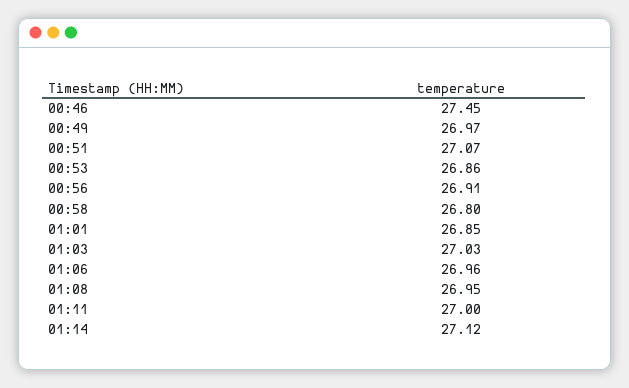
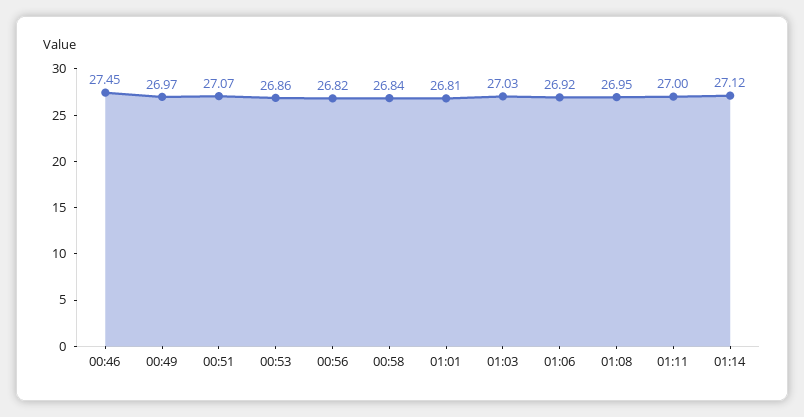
  {
    "00:46": 27.45,
    "00:49": 26.97,
    "00:51": 27.07,
    "00:53": 26.86,
-   "00:56": 26.91,
+   "00:56": 26.82,
-   "00:58": 26.8,
+   "00:58": 26.84,
-   "01:01": 26.85,
+   "01:01": 26.81,
    "01:03": 27.03,
-   "01:06": 26.96,
+   "01:06": 26.92,
    "01:08": 26.95,
    "01:11": 27,
    "01:14": 27.12
  }

